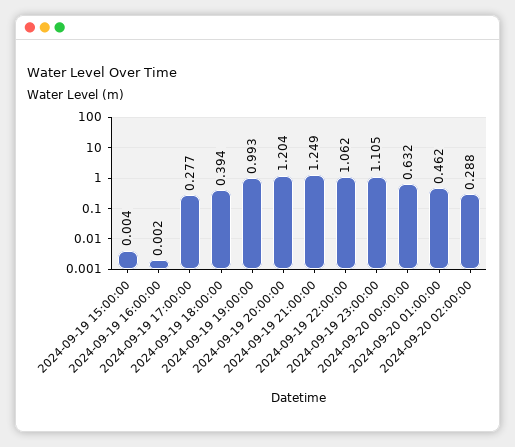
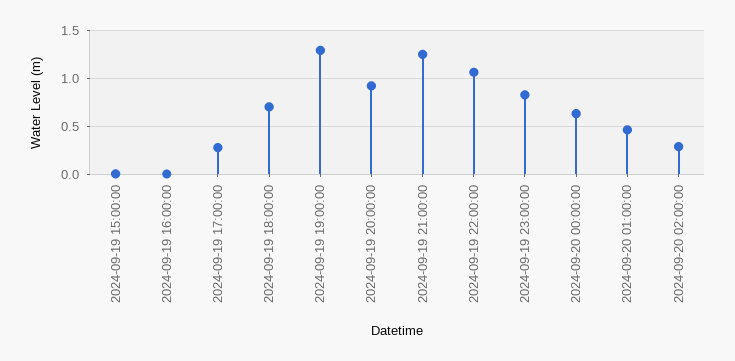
  {
    "2024-09-19 15:00:00": 0.004,
    "2024-09-19 16:00:00": 0.002,
    "2024-09-19 17:00:00": 0.277,
-   "2024-09-19 18:00:00": 0.394,
+   "2024-09-19 18:00:00": 0.7,
-   "2024-09-19 19:00:00": 0.993,
+   "2024-09-19 19:00:00": 1.3,
-   "2024-09-19 20:00:00": 1.204,
+   "2024-09-19 20:00:00": 0.9,
    "2024-09-19 21:00:00": 1.249,
    "2024-09-19 22:00:00": 1.062,
-   "2024-09-19 23:00:00": 1.105,
+   "2024-09-19 23:00:00": 0.8,
    "2024-09-20 00:00:00": 0.632,
    "2024-09-20 01:00:00": 0.462,
    "2024-09-20 02:00:00": 0.288
  }

